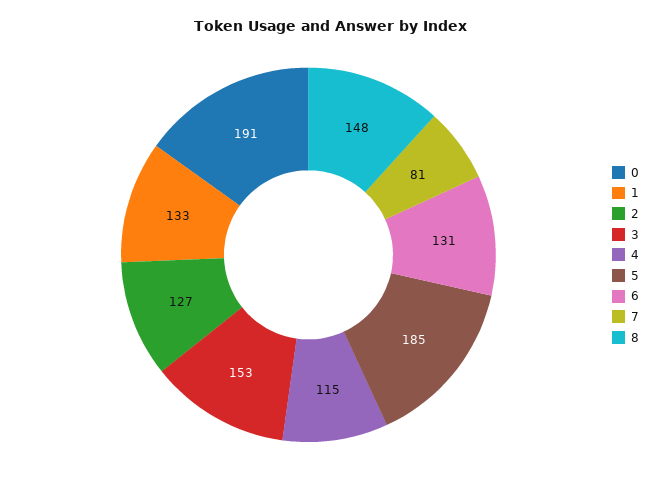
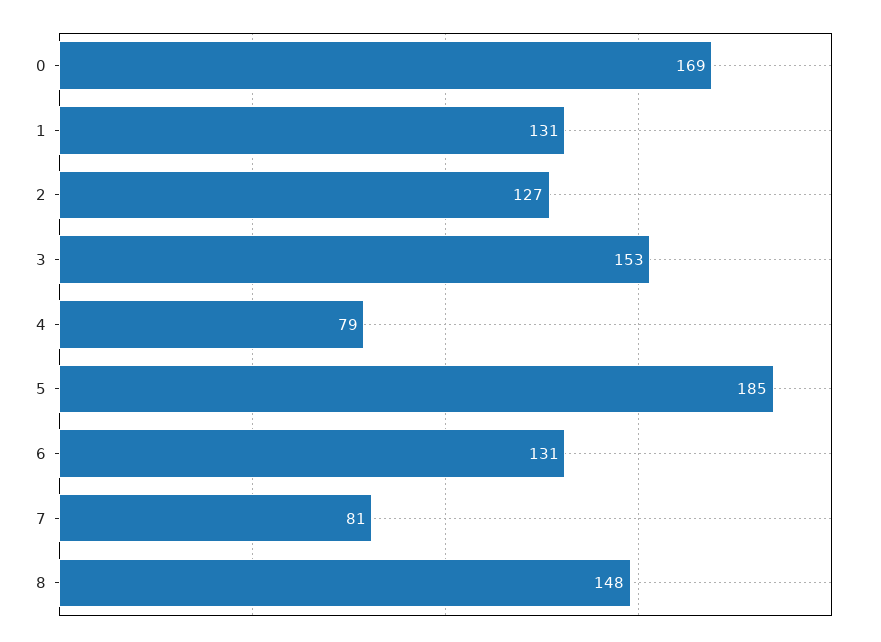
  {
-   "0": 191,
+   "0": 169,
-   "1": 133,
+   "1": 131,
    "2": 127,
    "3": 153,
-   "4": 115,
+   "4": 79,
    "5": 185,
    "6": 131,
    "7": 81,
    "8": 148
  }

